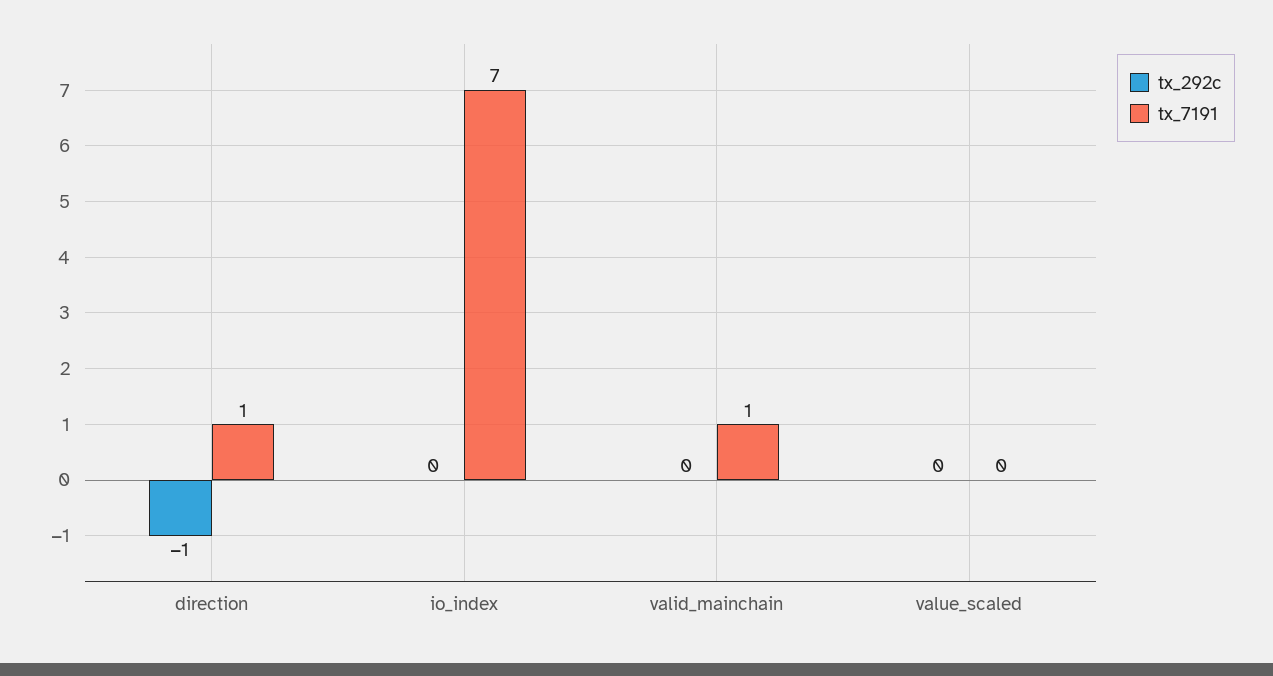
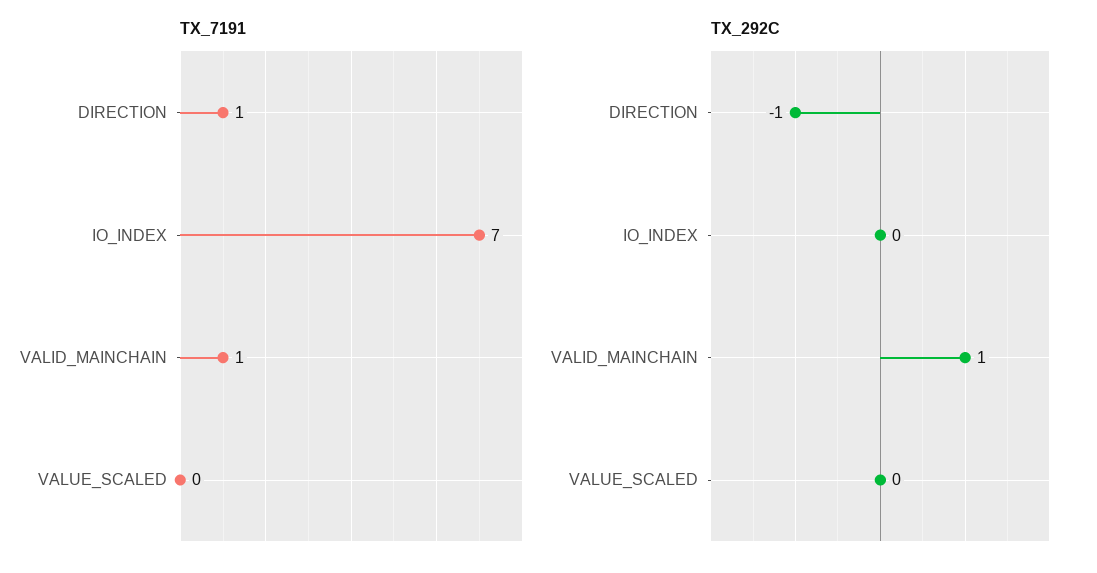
  {
    "tx_292c": {
      "direction": -1,
      "io_index": 0,
-     "valid_mainchain": 0,
+     "valid_mainchain": 1,
      "value_scaled": 0
    },
    "tx_7191": {
      "direction": 1,
      "io_index": 7,
      "valid_mainchain": 1,
      "value_scaled": 0
    }
  }

